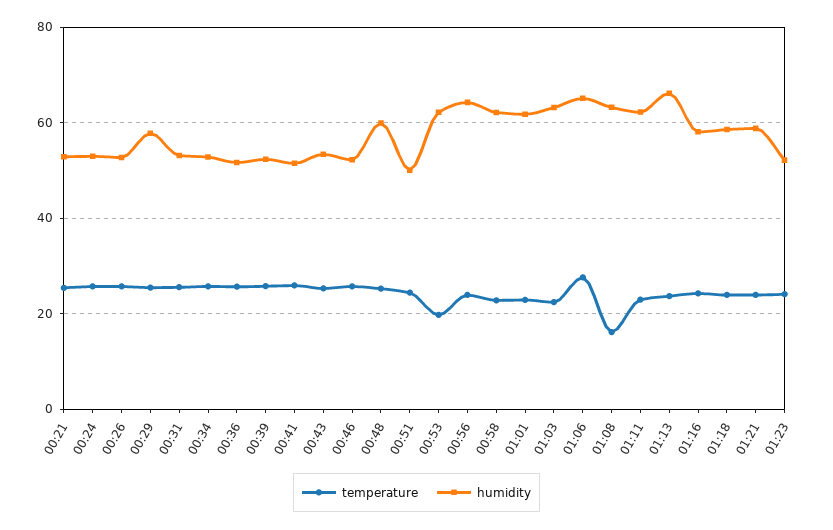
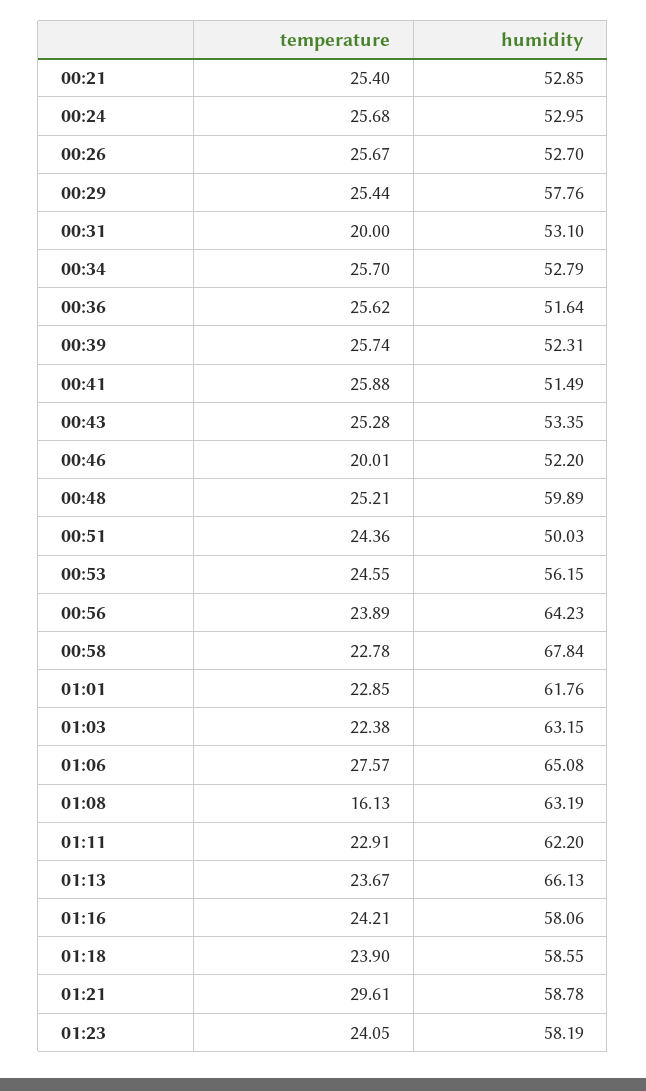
  {
    "temperature": {
      "00:21": 25.4,
      "00:24": 25.68,
      "00:26": 25.67,
      "00:29": 25.44,
-     "00:31": 26,
+     "00:31": 20,
      "00:34": 25.7,
      "00:36": 25.62,
      "00:39": 25.74,
      "00:41": 25.88,
      "00:43": 25.28,
-     "00:46": 26,
+     "00:46": 20.01,
      "00:48": 25.21,
      "00:51": 24.36,
-     "00:53": 20,
+     "00:53": 24.55,
      "00:56": 23.89,
      "00:58": 22.78,
      "01:01": 22.85,
      "01:03": 22.38,
      "01:06": 27.57,
      "01:08": 16.13,
      "01:11": 22.91,
      "01:13": 23.67,
      "01:16": 24.21,
      "01:18": 23.9,
-     "01:21": 24,
+     "01:21": 29.61,
      "01:23": 24.05
    },
    "humidity": {
      "00:21": 52.85,
      "00:24": 52.95,
      "00:26": 52.7,
      "00:29": 57.76,
      "00:31": 53.1,
      "00:34": 52.79,
      "00:36": 51.64,
      "00:39": 52.31,
      "00:41": 51.49,
      "00:43": 53.35,
      "00:46": 52.2,
      "00:48": 59.89,
      "00:51": 50.03,
-     "00:53": 62,
+     "00:53": 56.15,
      "00:56": 64.23,
-     "00:58": 62,
+     "00:58": 67.84,
      "01:01": 61.76,
      "01:03": 63.15,
      "01:06": 65.08,
      "01:08": 63.19,
      "01:11": 62.2,
      "01:13": 66.13,
      "01:16": 58.06,
      "01:18": 58.55,
      "01:21": 58.78,
-     "01:23": 52
+     "01:23": 58.19
    }
  }

